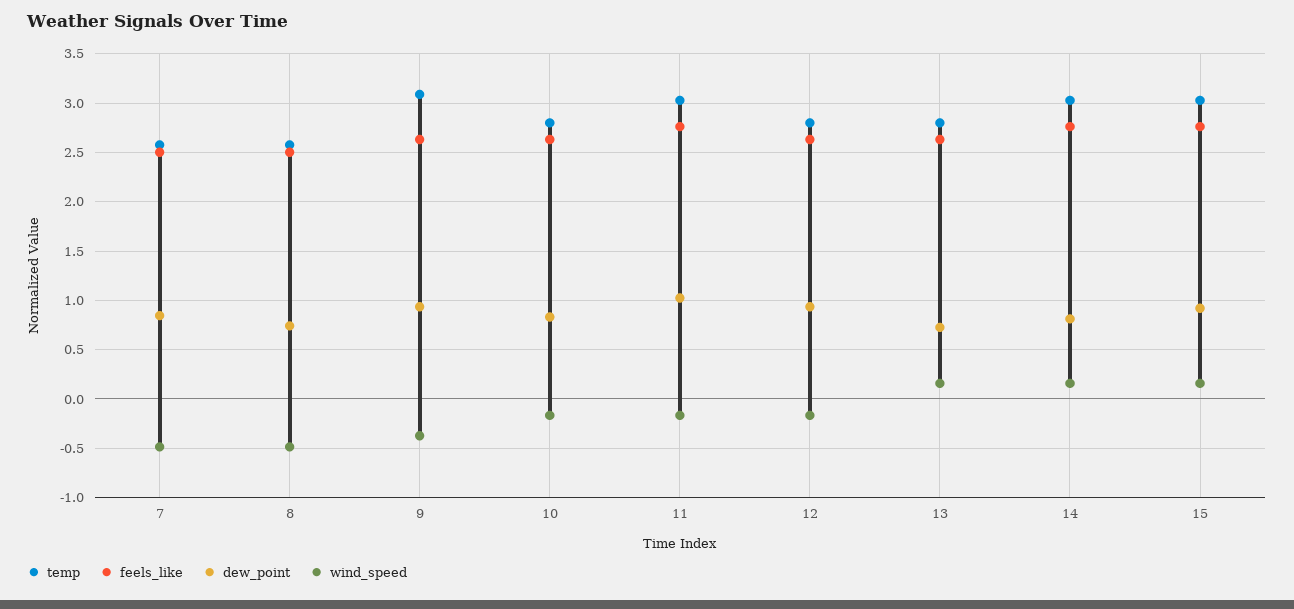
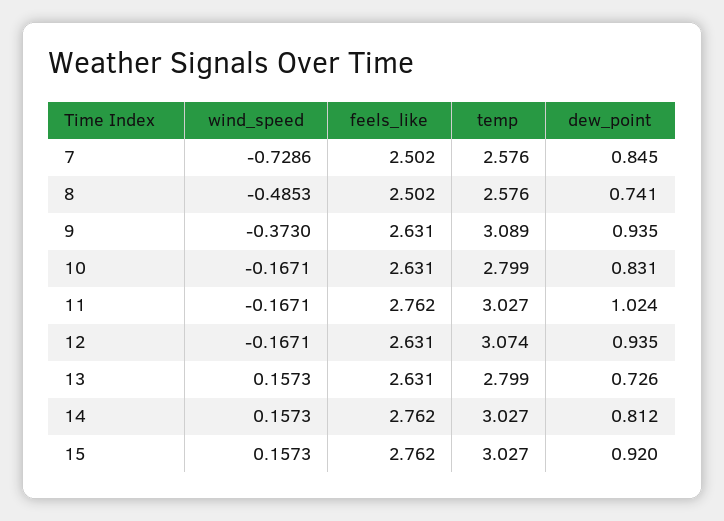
  {
    "temp": {
      "7": 2.576,
      "8": 2.576,
      "9": 3.089,
      "10": 2.799,
      "11": 3.027,
-     "12": 2.8,
+     "12": 3.074,
      "13": 2.799,
      "14": 3.027,
      "15": 3.027
    },
    "feels_like": {
      "7": 2.502,
      "8": 2.502,
      "9": 2.631,
      "10": 2.631,
      "11": 2.762,
      "12": 2.631,
      "13": 2.631,
      "14": 2.762,
      "15": 2.762
    },
    "dew_point": {
      "7": 0.845,
      "8": 0.741,
      "9": 0.935,
      "10": 0.831,
      "11": 1.024,
      "12": 0.935,
      "13": 0.726,
      "14": 0.812,
      "15": 0.92
    },
    "wind_speed": {
-     "7": -0.5,
+     "7": -0.7286,
      "8": -0.4853,
      "9": -0.373,
      "10": -0.1671,
      "11": -0.1671,
      "12": -0.1671,
      "13": 0.1573,
      "14": 0.1573,
      "15": 0.1573
    }
  }

